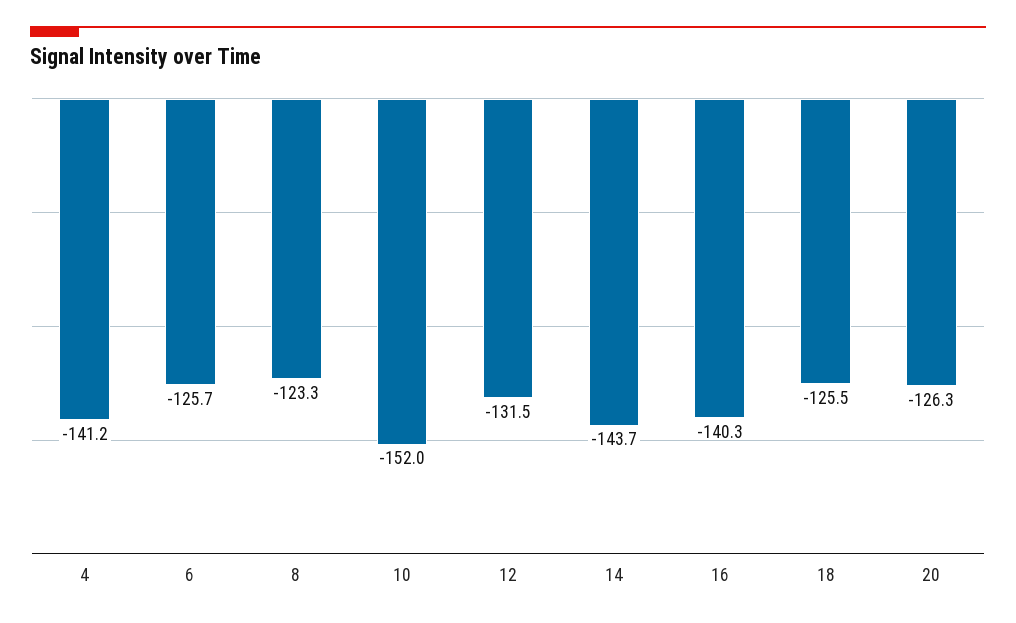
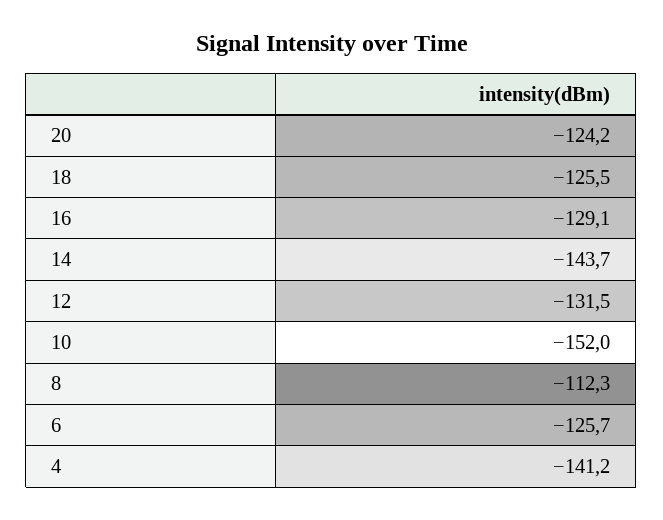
  {
    "4": -141.2,
    "6": -125.7,
-   "8": -123.3,
+   "8": -112.3,
    "10": -152,
    "12": -131.5,
    "14": -143.7,
-   "16": -140.3,
+   "16": -129.1,
    "18": -125.5,
-   "20": -126.3
+   "20": -124.2
  }

